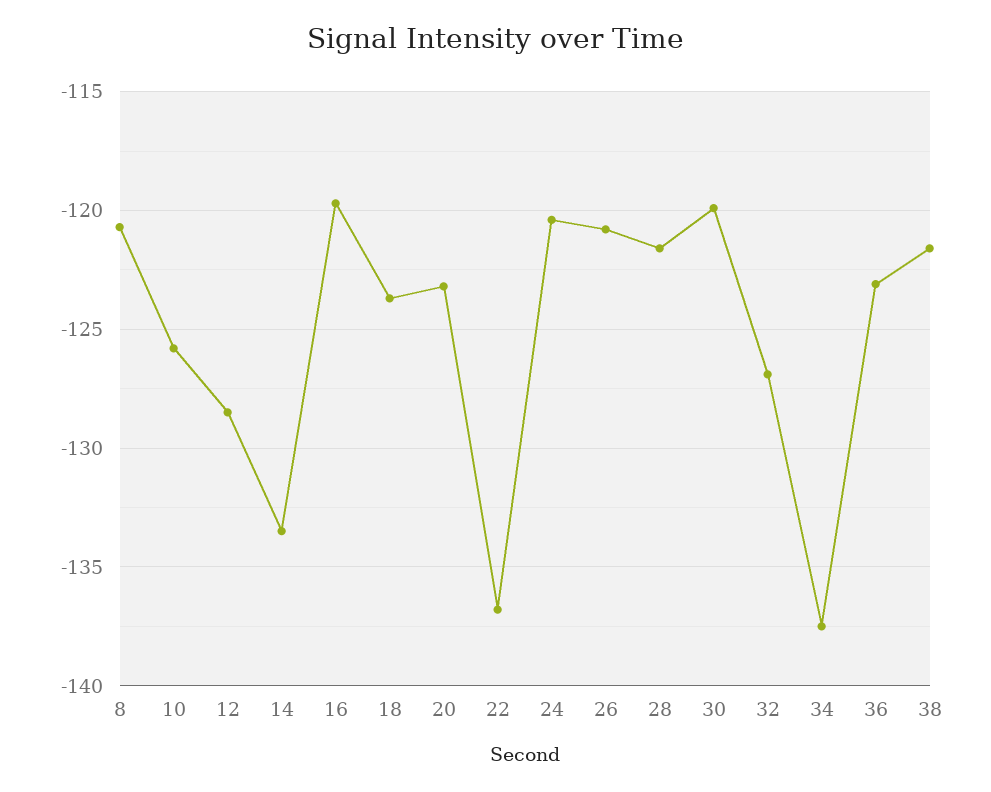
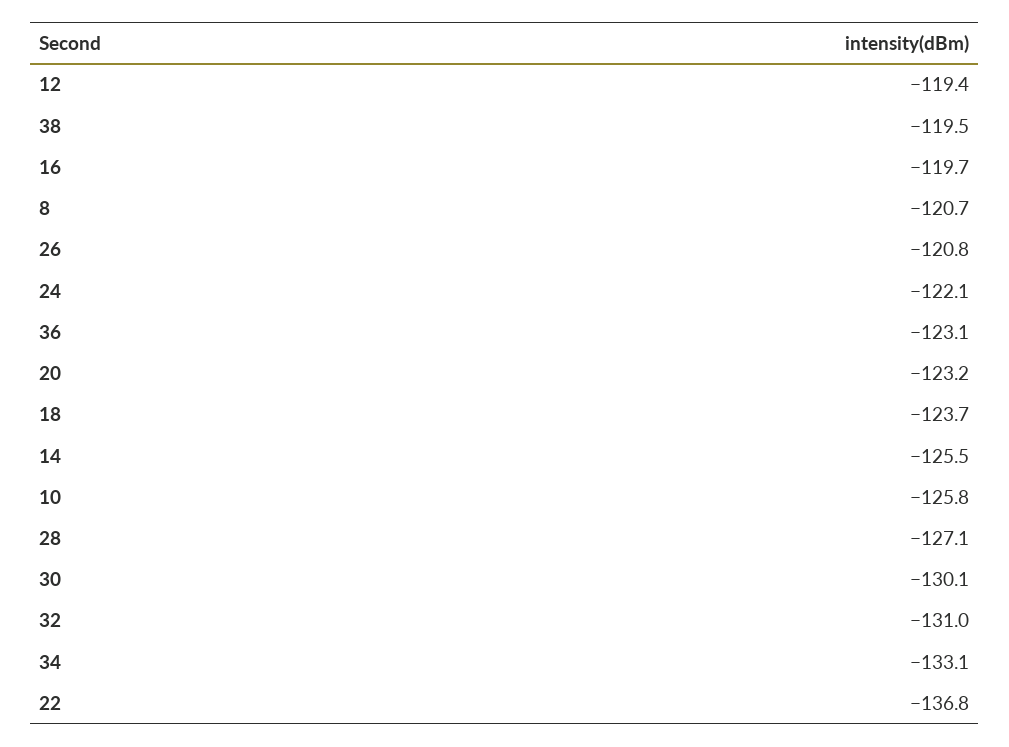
  {
    "8": -120.7,
    "10": -125.8,
-   "12": -128.5,
+   "12": -119.4,
-   "14": -133.5,
+   "14": -125.5,
    "16": -119.7,
    "18": -123.7,
    "20": -123.2,
    "22": -136.8,
-   "24": -120.5,
+   "24": -122.1,
    "26": -120.8,
-   "28": -121.5,
+   "28": -127.1,
-   "30": -120,
+   "30": -130.1,
-   "32": -127,
+   "32": -131,
-   "34": -137.5,
+   "34": -133.1,
    "36": -123.1,
-   "38": -121.5
+   "38": -119.5
  }

